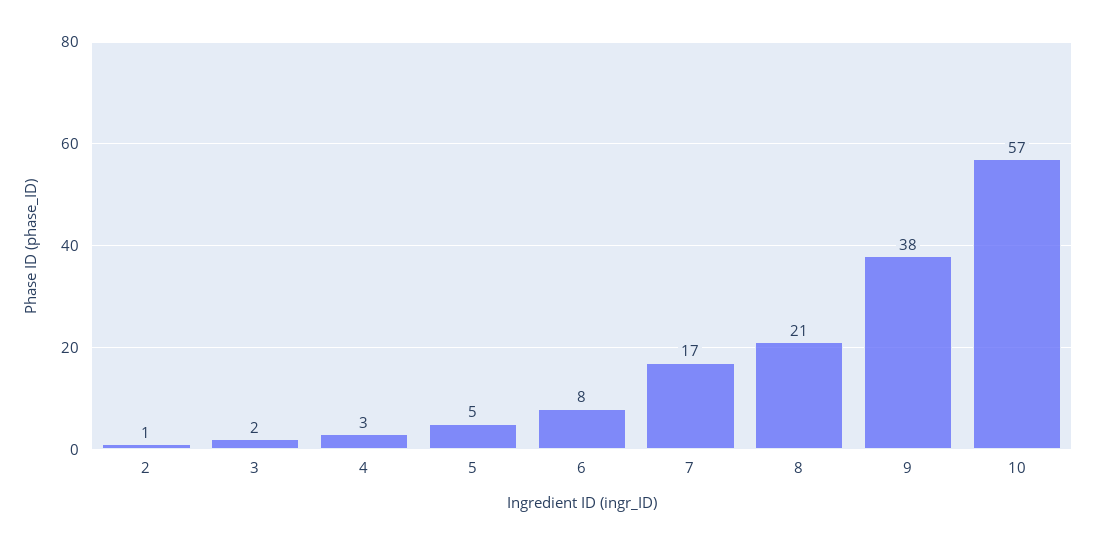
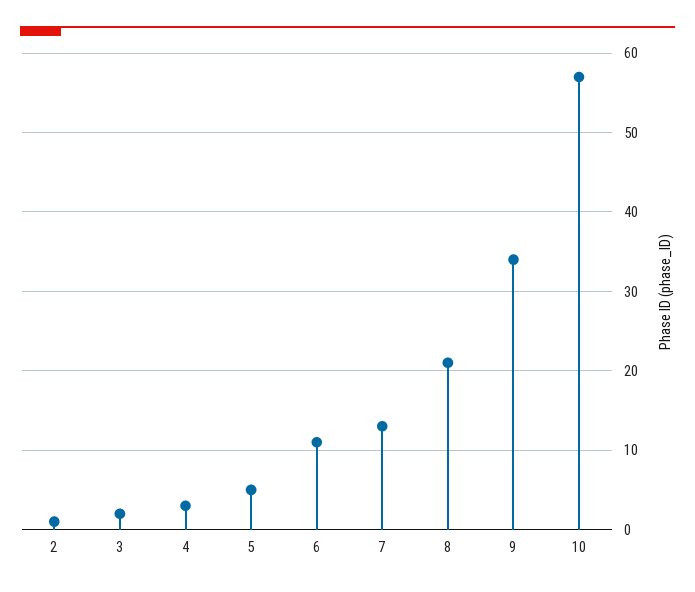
  {
    "2": 1,
    "3": 2,
    "4": 3,
    "5": 5,
-   "6": 8,
+   "6": 11,
-   "7": 17,
+   "7": 13,
    "8": 21,
-   "9": 38,
+   "9": 34,
    "10": 57
  }

